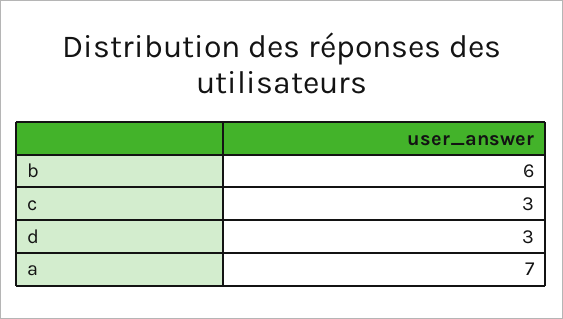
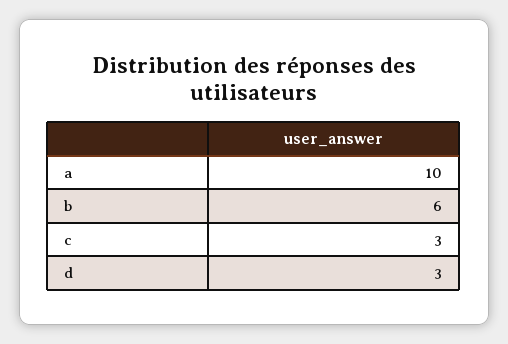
  {
    "b": 6,
    "c": 3,
    "d": 3,
-   "a": 7
+   "a": 10
  }

